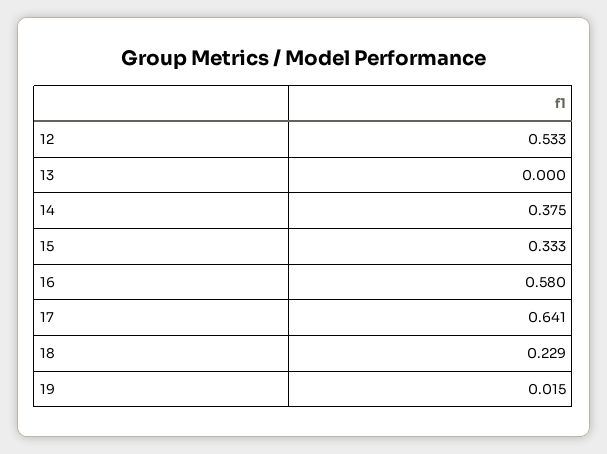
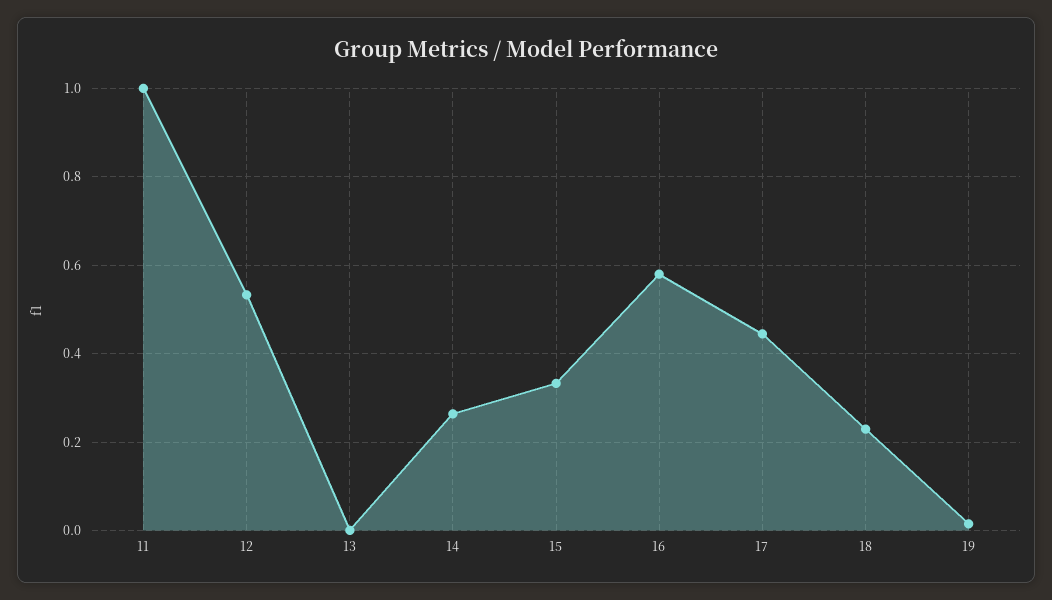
  {
    "12": 0.533,
    "13": 0,
-   "14": 0.375,
+   "14": 0.26,
    "15": 0.333,
    "16": 0.58,
-   "17": 0.641,
+   "17": 0.44,
    "18": 0.229,
-   "19": 0.015
+   "19": 0.015,
+   "11": 1
  }

